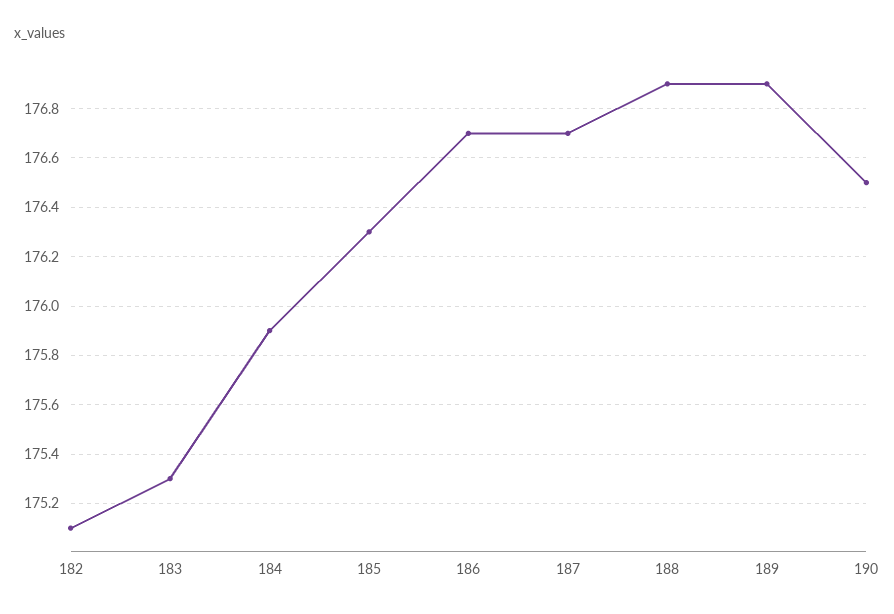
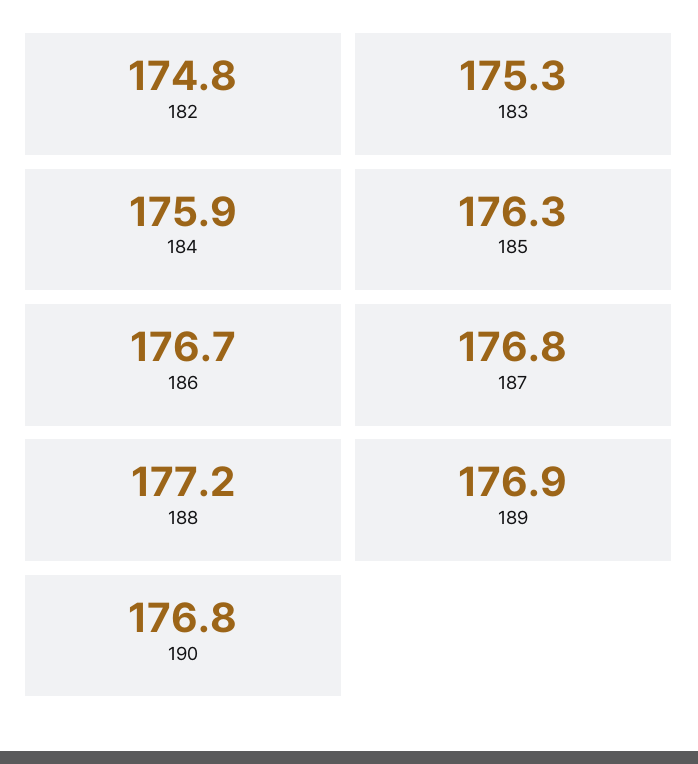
  {
-   "182": 175.1,
+   "182": 174.8,
    "183": 175.3,
    "184": 175.9,
    "185": 176.3,
    "186": 176.7,
-   "187": 176.7,
+   "187": 176.8,
-   "188": 176.9,
+   "188": 177.2,
    "189": 176.9,
-   "190": 176.5
+   "190": 176.8
  }

